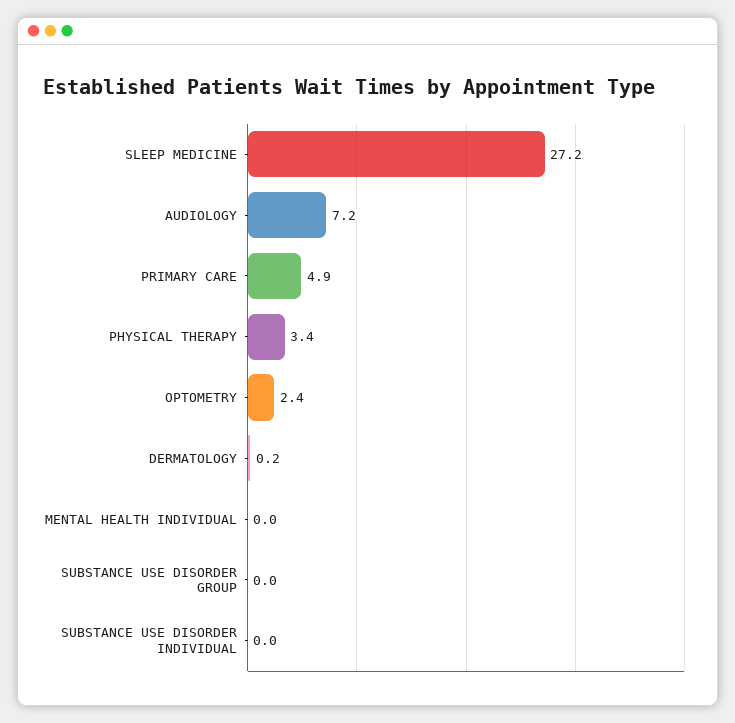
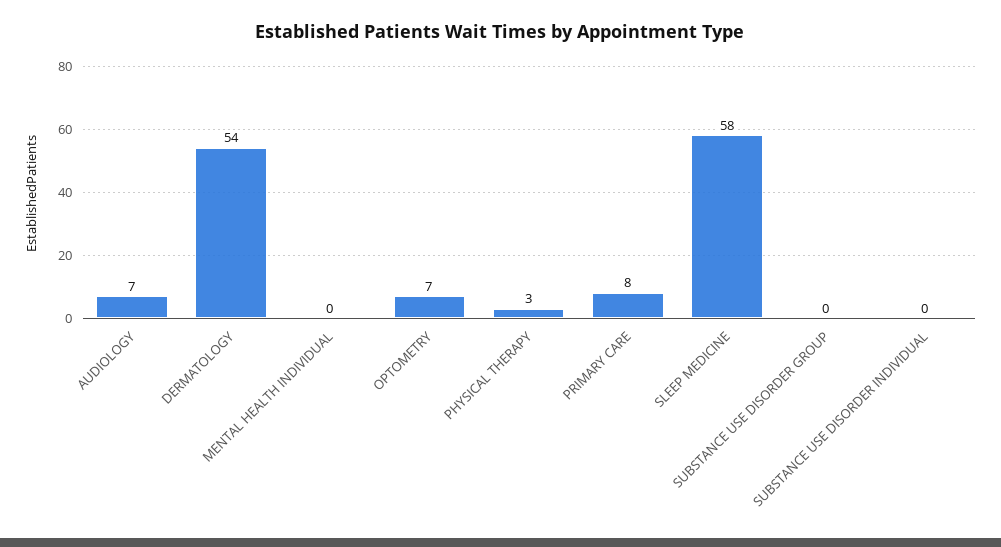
  {
-   "SLEEP MEDICINE": 27.2,
+   "SLEEP MEDICINE": 58,
    "AUDIOLOGY": 7.2,
-   "PRIMARY CARE": 4.9,
+   "PRIMARY CARE": 8,
    "PHYSICAL THERAPY": 3.4,
-   "OPTOMETRY": 2.4,
+   "OPTOMETRY": 7,
-   "DERMATOLOGY": 0.2,
+   "DERMATOLOGY": 54,
    "MENTAL HEALTH INDIVIDUAL": 0,
    "SUBSTANCE USE DISORDER GROUP": 0,
    "SUBSTANCE USE DISORDER INDIVIDUAL": 0
  }

